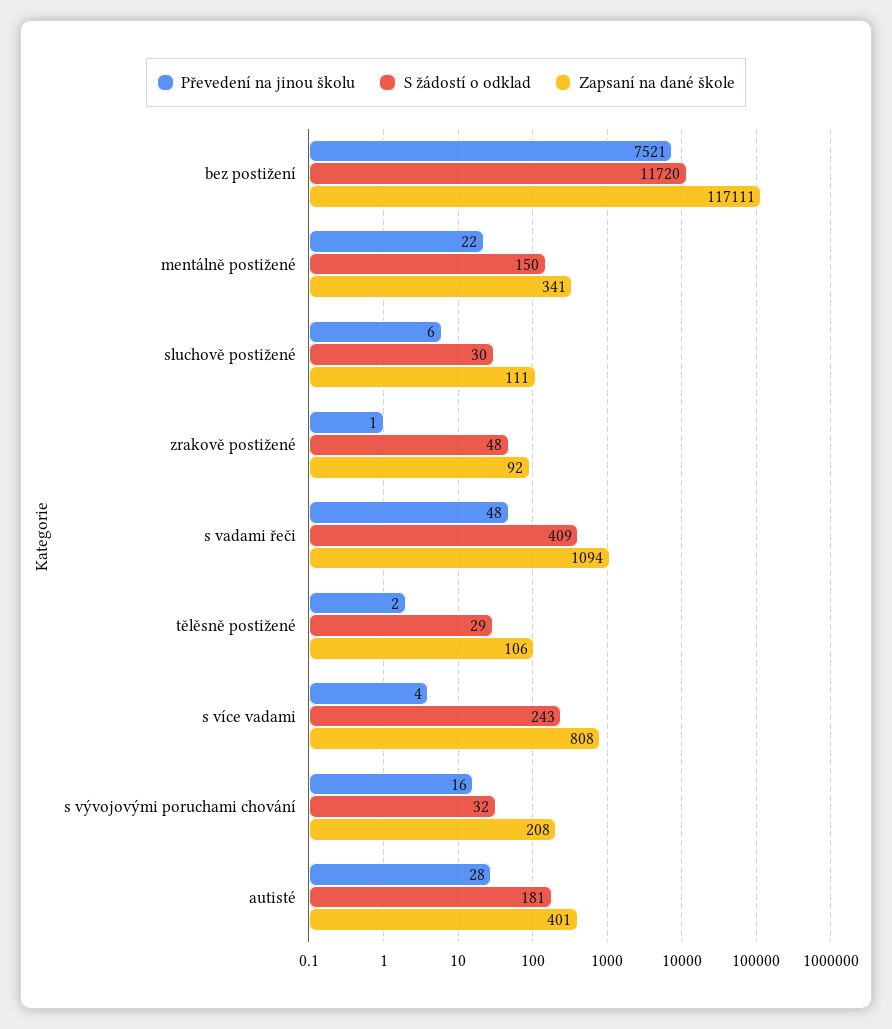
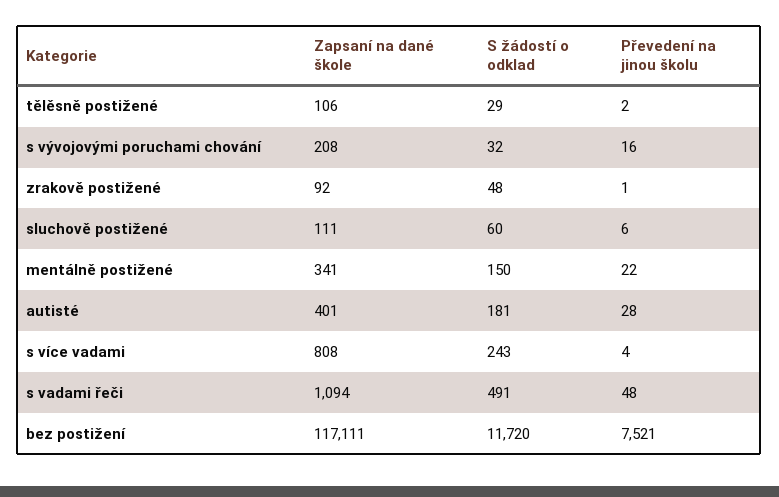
  {
    "Převedení na jinou školu": {
      "bez postižení": 7521,
      "mentálně postižené": 22,
      "sluchově postižené": 6,
      "zrakově postižené": 1,
      "s vadami řeči": 48,
      "tělěsně postižené": 2,
      "s více vadami": 4,
      "s vývojovými poruchami chování": 16,
      "autisté": 28
    },
    "S žádostí o odklad": {
      "bez postižení": 11720,
      "mentálně postižené": 150,
-     "sluchově postižené": 30,
+     "sluchově postižené": 60,
      "zrakově postižené": 48,
-     "s vadami řeči": 409,
+     "s vadami řeči": 491,
      "tělěsně postižené": 29,
      "s více vadami": 243,
      "s vývojovými poruchami chování": 32,
      "autisté": 181
    },
    "Zapsaní na dané škole": {
      "bez postižení": 117111,
      "mentálně postižené": 341,
      "sluchově postižené": 111,
      "zrakově postižené": 92,
      "s vadami řeči": 1094,
      "tělěsně postižené": 106,
      "s více vadami": 808,
      "s vývojovými poruchami chování": 208,
      "autisté": 401
    }
  }

